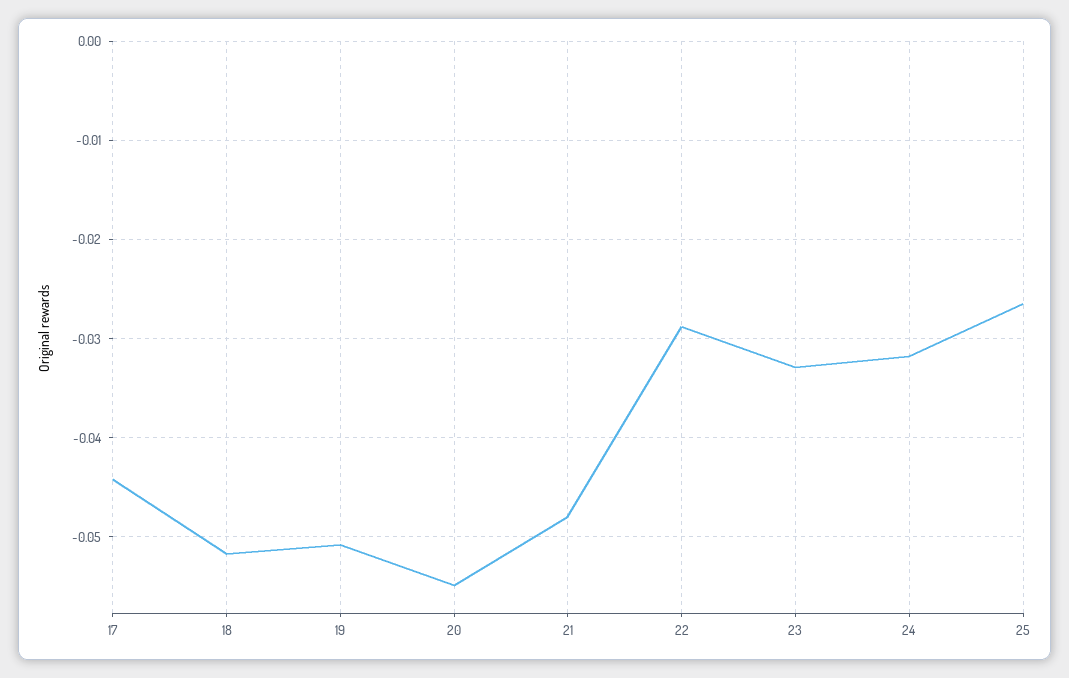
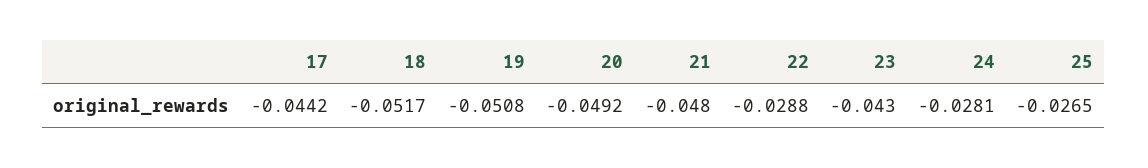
  {
    "17": -0.0442,
    "18": -0.0517,
    "19": -0.0508,
-   "20": -0.055,
+   "20": -0.0492,
    "21": -0.048,
    "22": -0.0288,
-   "23": -0.033,
+   "23": -0.043,
-   "24": -0.032,
+   "24": -0.0281,
    "25": -0.0265
  }

